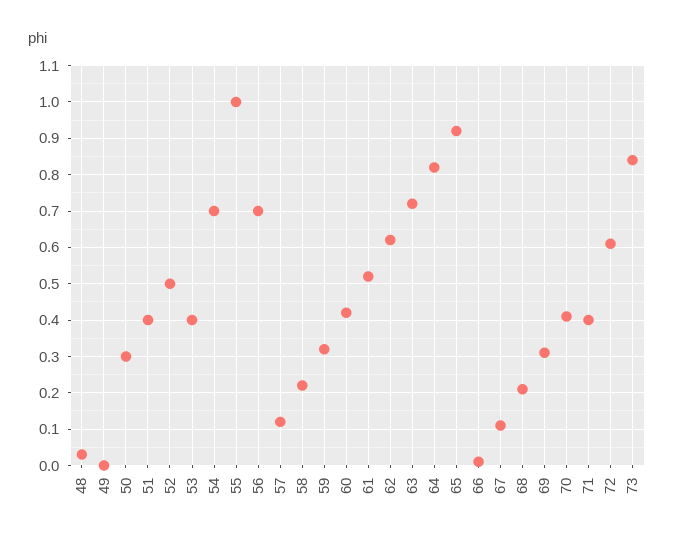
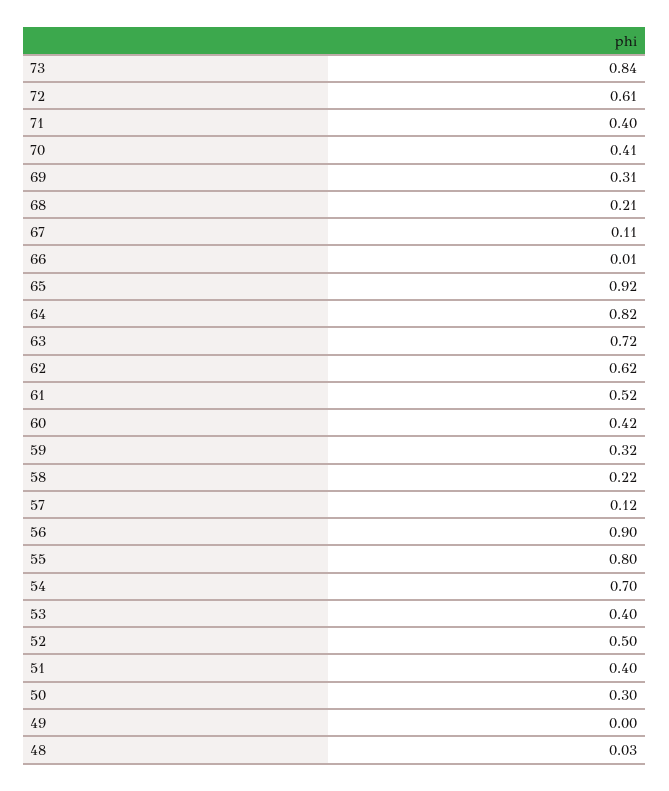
  {
    "48": 0.03,
    "49": 0,
    "50": 0.3,
    "51": 0.4,
    "52": 0.5,
    "53": 0.4,
    "54": 0.7,
-   "55": 1,
+   "55": 0.8,
-   "56": 0.7,
+   "56": 0.9,
    "57": 0.12,
    "58": 0.22,
    "59": 0.32,
    "60": 0.42,
    "61": 0.52,
    "62": 0.62,
    "63": 0.72,
    "64": 0.82,
    "65": 0.92,
    "66": 0.01,
    "67": 0.11,
    "68": 0.21,
    "69": 0.31,
    "70": 0.41,
    "71": 0.4,
    "72": 0.61,
    "73": 0.84
  }

